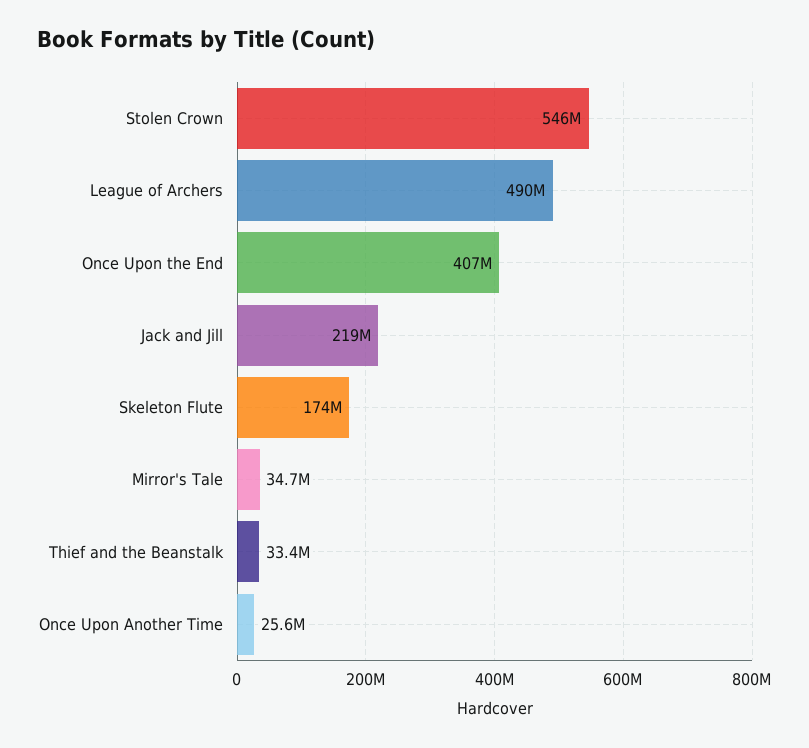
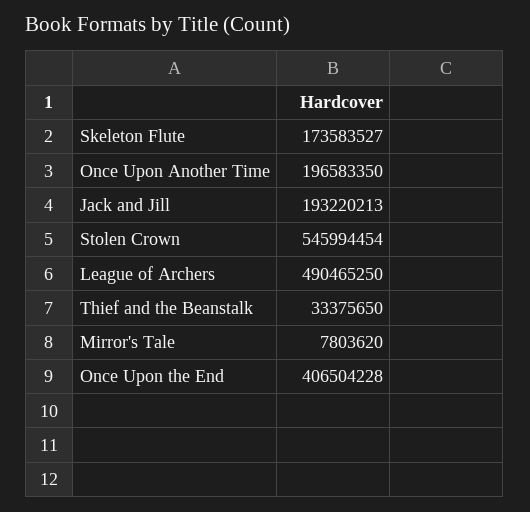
  {
    "Stolen Crown": 545994454,
    "League of Archers": 490465250,
    "Once Upon the End": 406504228,
-   "Jack and Jill": 219000000,
+   "Jack and Jill": 193220213,
    "Skeleton Flute": 173583527,
-   "Mirror's Tale": 34700000,
+   "Mirror's Tale": 7803620,
    "Thief and the Beanstalk": 33375650,
-   "Once Upon Another Time": 25600000
+   "Once Upon Another Time": 196583350
  }

